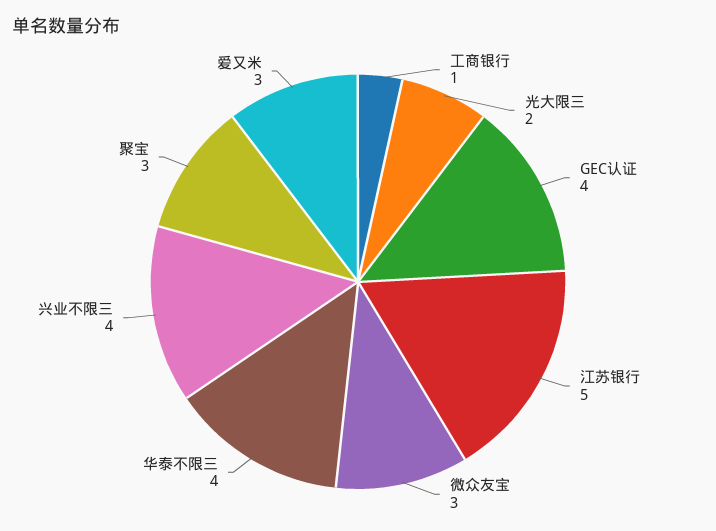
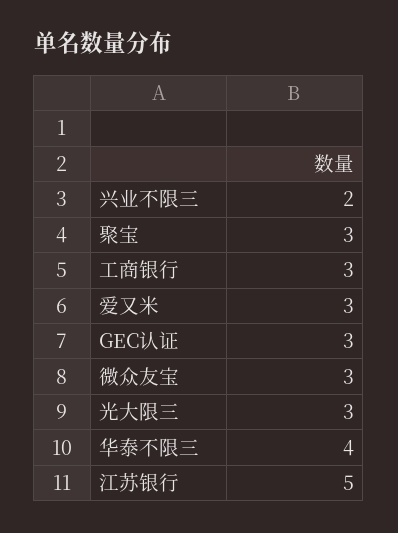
  {
-   "工商银行": 1,
+   "工商银行": 3,
-   "光大限三": 2,
+   "光大限三": 3,
-   "GEC认证": 4,
+   "GEC认证": 3,
    "江苏银行": 5,
    "微众友宝": 3,
    "华泰不限三": 4,
-   "兴业不限三": 4,
+   "兴业不限三": 2,
    "聚宝": 3,
    "爱又米": 3
  }

